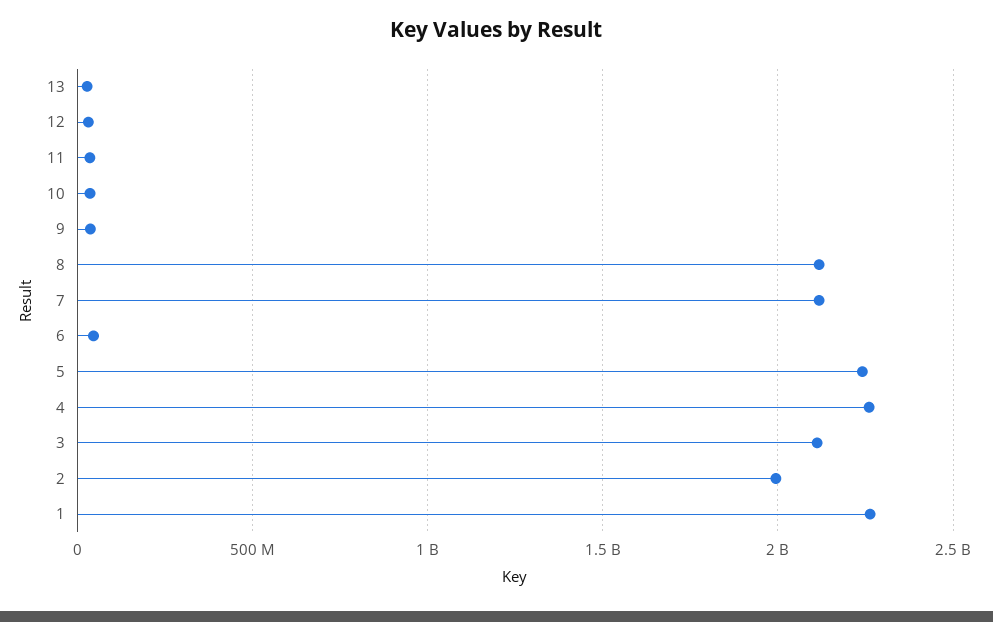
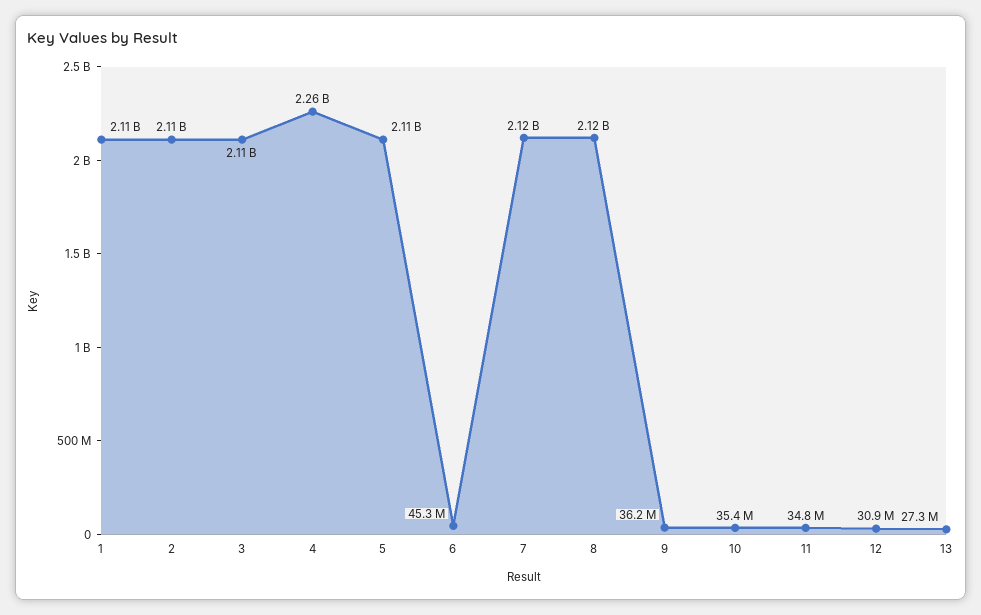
  {
    "13": 27300000,
    "12": 30900000,
    "11": 34800000,
    "10": 35400000,
    "9": 36200000,
    "8": 2120000000,
    "7": 2120000000,
    "6": 45300000,
-   "5": 2250000000,
+   "5": 2110000000,
    "4": 2260000000,
    "3": 2110000000,
-   "2": 2000000000,
+   "2": 2110000000,
-   "1": 2250000000
+   "1": 2110000000
  }

